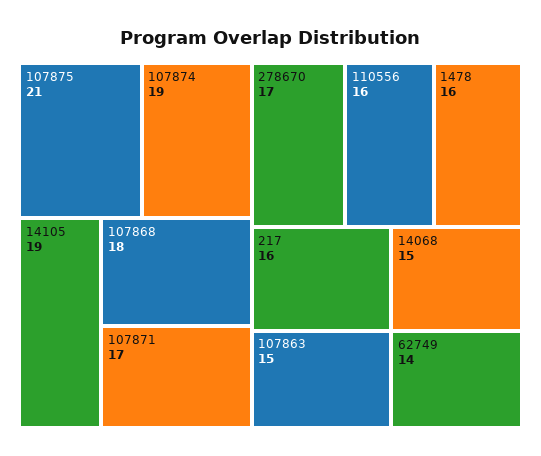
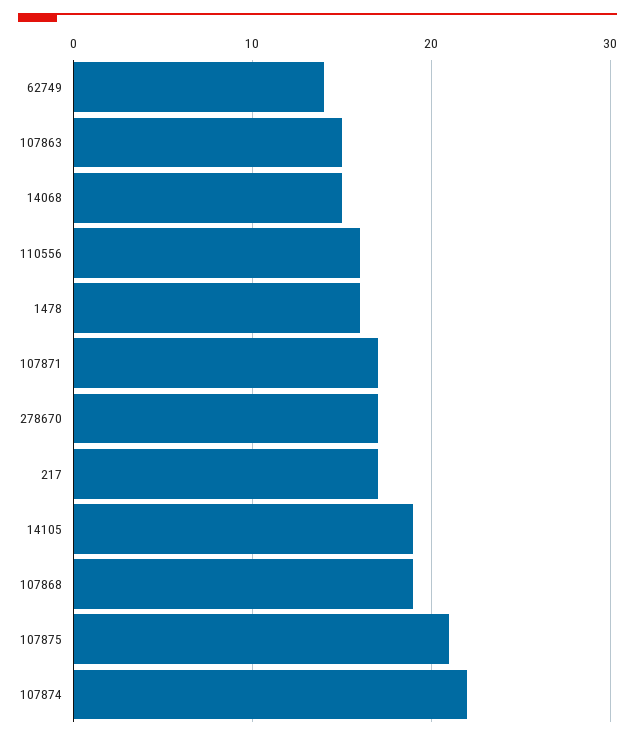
  {
    "107875": 21,
-   "107874": 19,
+   "107874": 22,
    "14105": 19,
-   "107868": 18,
+   "107868": 19,
    "107871": 17,
    "278670": 17,
    "110556": 16,
    "1478": 16,
-   "217": 16,
+   "217": 17,
    "107863": 15,
    "14068": 15,
    "62749": 14
  }

